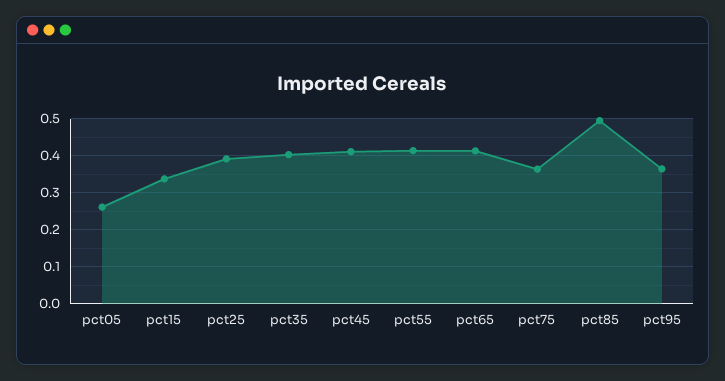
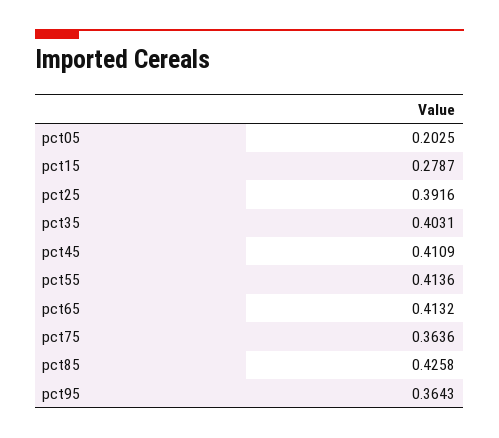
  {
-   "pct05": 0.26,
+   "pct05": 0.2025,
-   "pct15": 0.34,
+   "pct15": 0.2787,
    "pct25": 0.3916,
    "pct35": 0.4031,
    "pct45": 0.4109,
    "pct55": 0.4136,
    "pct65": 0.4132,
    "pct75": 0.3636,
-   "pct85": 0.5,
+   "pct85": 0.4258,
    "pct95": 0.3643
  }

